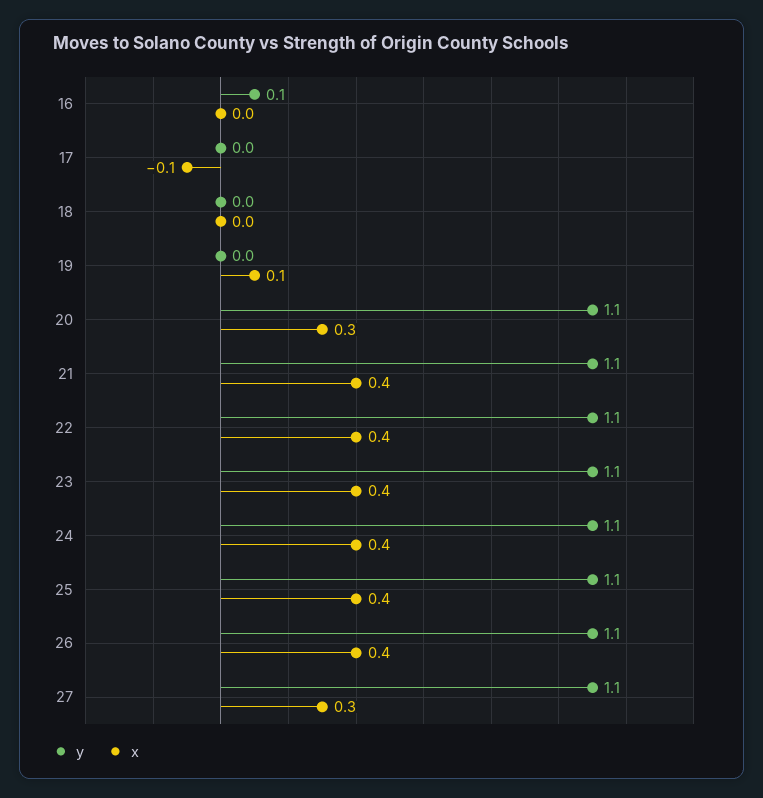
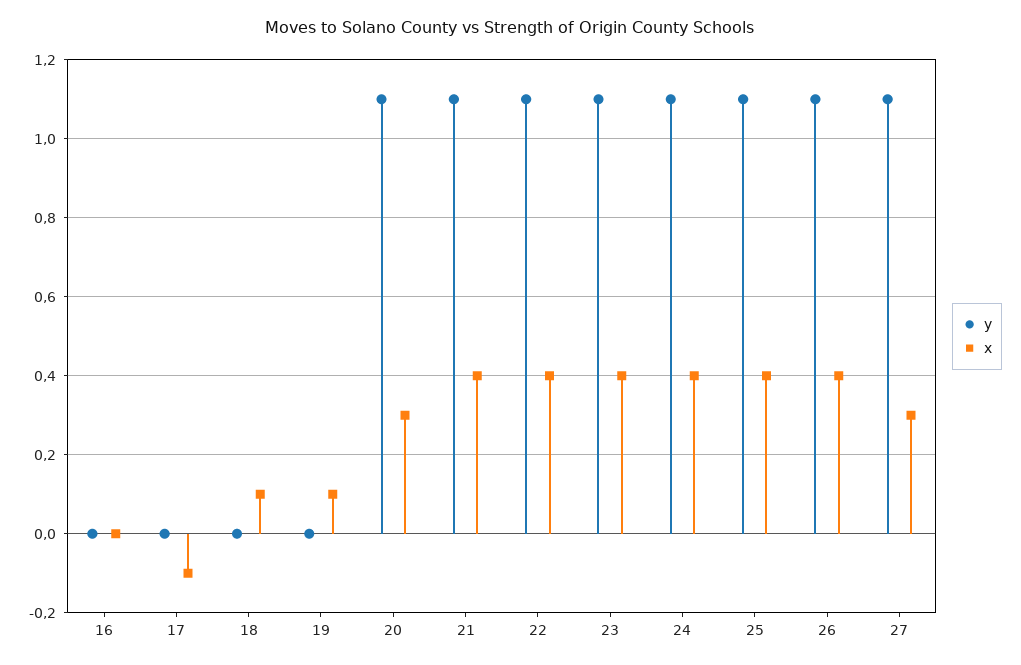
  {
    "y": {
-     "16": 0.1,
+     "16": 0,
      "17": 0,
      "18": 0,
      "19": 0,
      "20": 1.1,
      "21": 1.1,
      "22": 1.1,
      "23": 1.1,
      "24": 1.1,
      "25": 1.1,
      "26": 1.1,
      "27": 1.1
    },
    "x": {
      "16": 0,
      "17": -0.1,
-     "18": 0,
+     "18": 0.1,
      "19": 0.1,
      "20": 0.3,
      "21": 0.4,
      "22": 0.4,
      "23": 0.4,
      "24": 0.4,
      "25": 0.4,
      "26": 0.4,
      "27": 0.3
    }
  }

